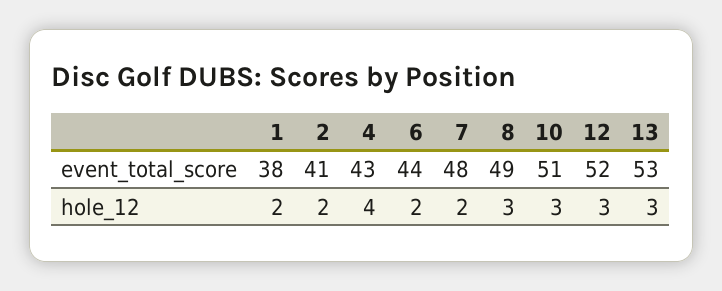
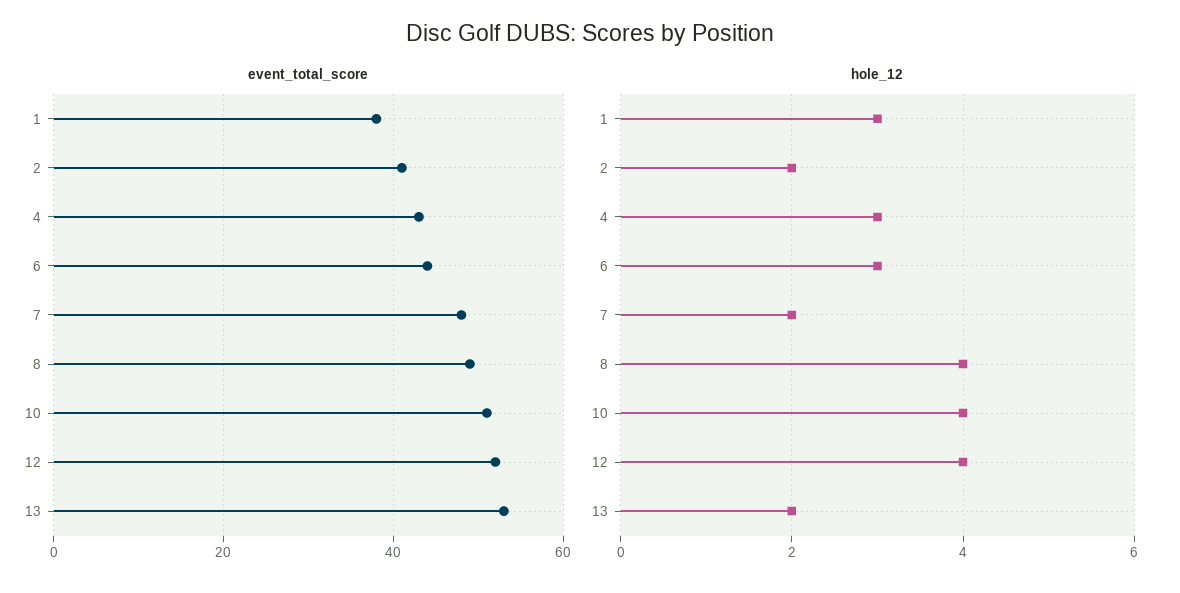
  {
    "event_total_score": {
      "1": 38,
      "2": 41,
      "4": 43,
      "6": 44,
      "7": 48,
      "8": 49,
      "10": 51,
      "12": 52,
      "13": 53
    },
    "hole_12": {
-     "1": 2,
+     "1": 3,
      "2": 2,
-     "4": 4,
+     "4": 3,
-     "6": 2,
+     "6": 3,
      "7": 2,
-     "8": 3,
+     "8": 4,
-     "10": 3,
+     "10": 4,
-     "12": 3,
+     "12": 4,
-     "13": 3
+     "13": 2
    }
  }

